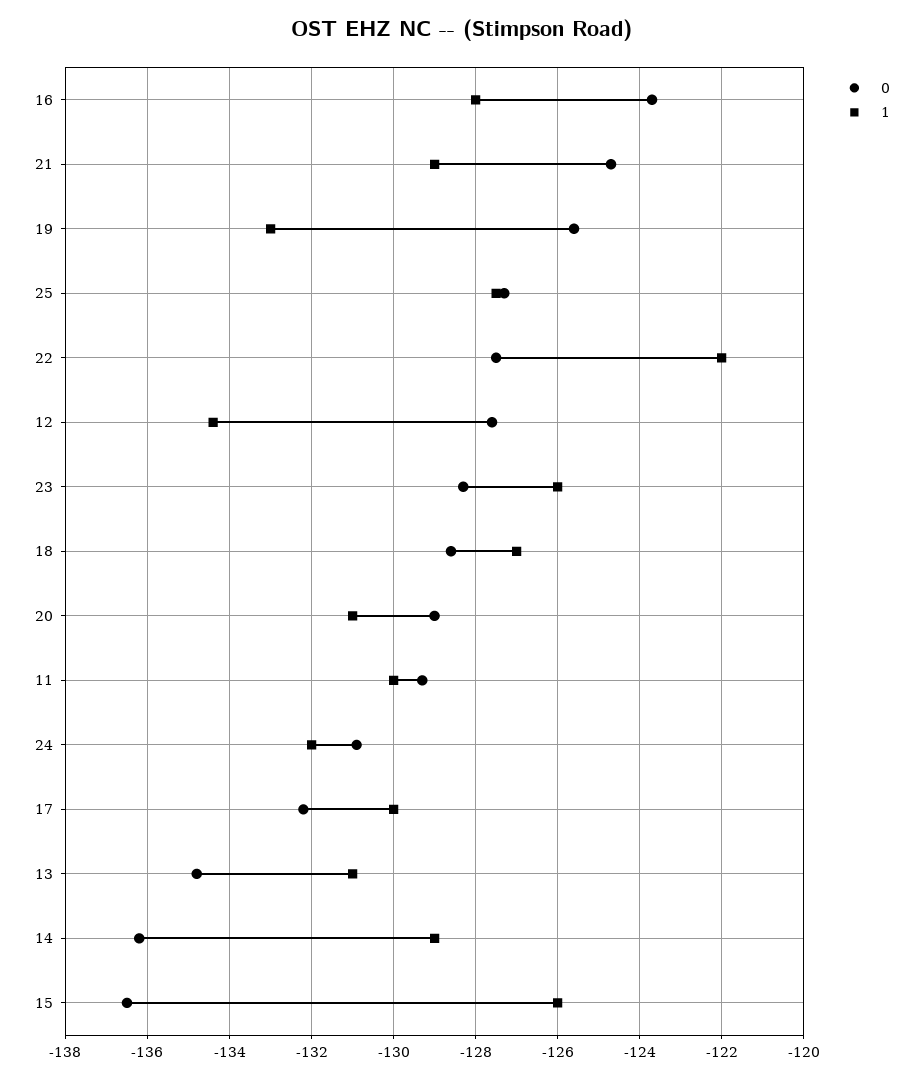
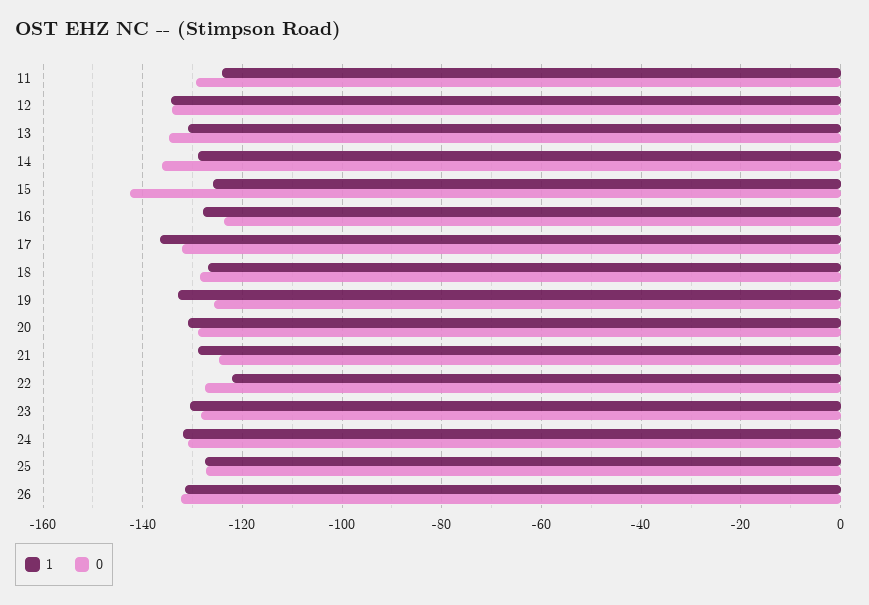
  {
    "0": {
      "16": -123.5,
      "21": -124.5,
      "19": -125.5,
      "25": -127.5,
      "22": -127.5,
-     "12": -127.5,
+     "12": -134,
      "23": -128.5,
      "18": -128.5,
      "20": -129,
      "11": -129.5,
      "24": -131,
      "17": -132,
      "13": -135,
      "14": -136,
-     "15": -136.5
+     "15": -142,
+     "26": -132
    },
    "1": {
      "16": -128,
      "21": -129,
      "19": -133,
      "25": -127.5,
      "22": -122,
      "12": -134.5,
-     "23": -126,
+     "23": -130,
      "18": -127,
      "20": -131,
-     "11": -130,
+     "11": -124,
      "24": -132,
-     "17": -130,
+     "17": -136,
      "13": -131,
      "14": -129,
-     "15": -126
+     "15": -126,
+     "26": -132
    }
  }

